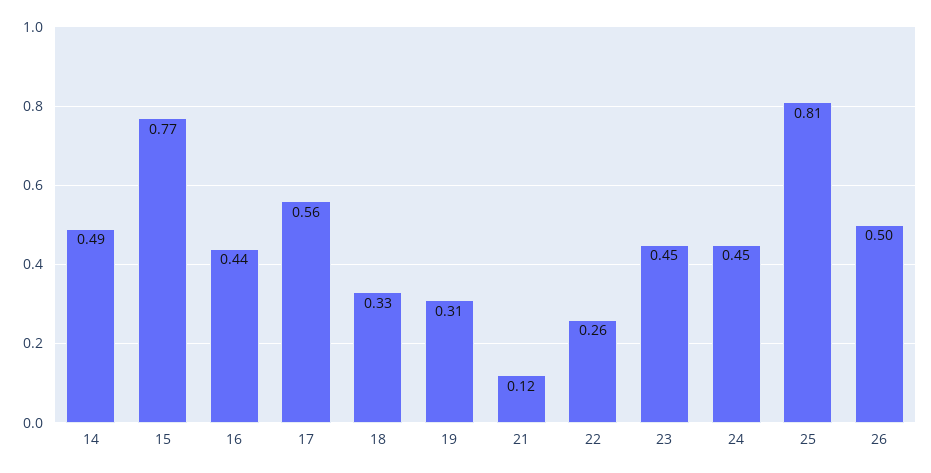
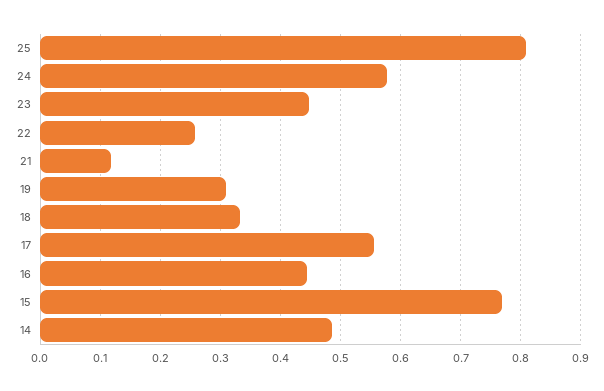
  {
    "14": 0.49,
    "15": 0.77,
    "16": 0.44,
    "17": 0.56,
    "18": 0.33,
    "19": 0.31,
    "21": 0.12,
    "22": 0.26,
    "23": 0.45,
-   "24": 0.45,
+   "24": 0.58,
-   "25": 0.81,
+   "25": 0.81
-   "26": 0.5
  }

